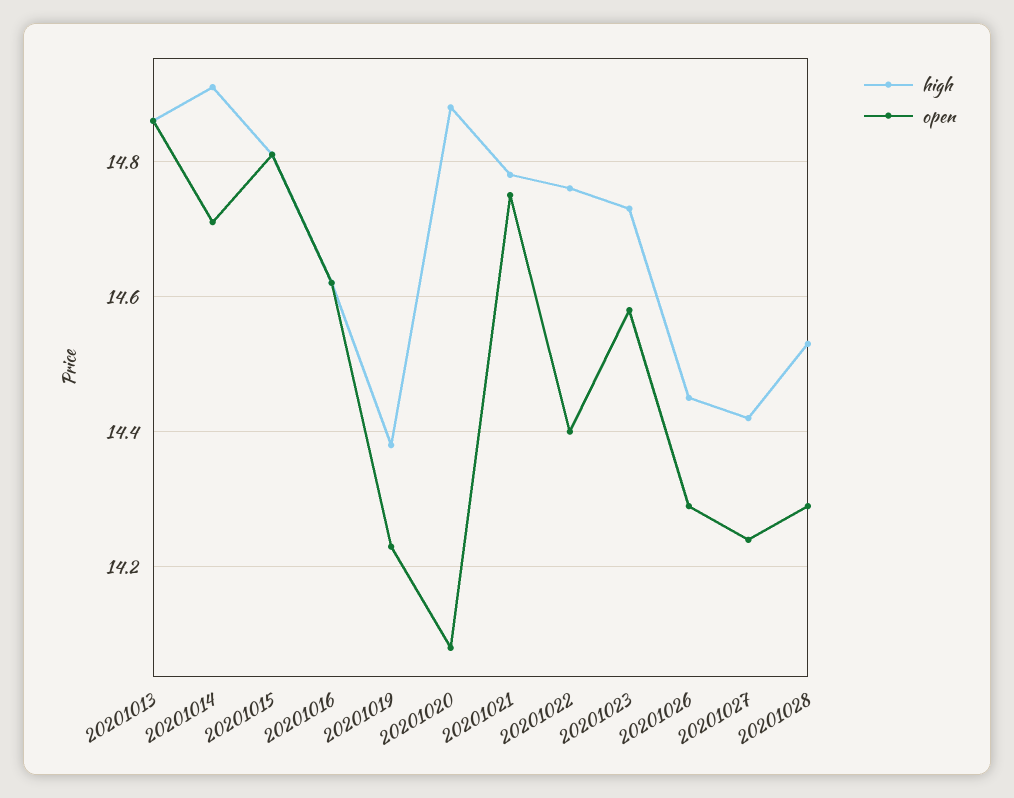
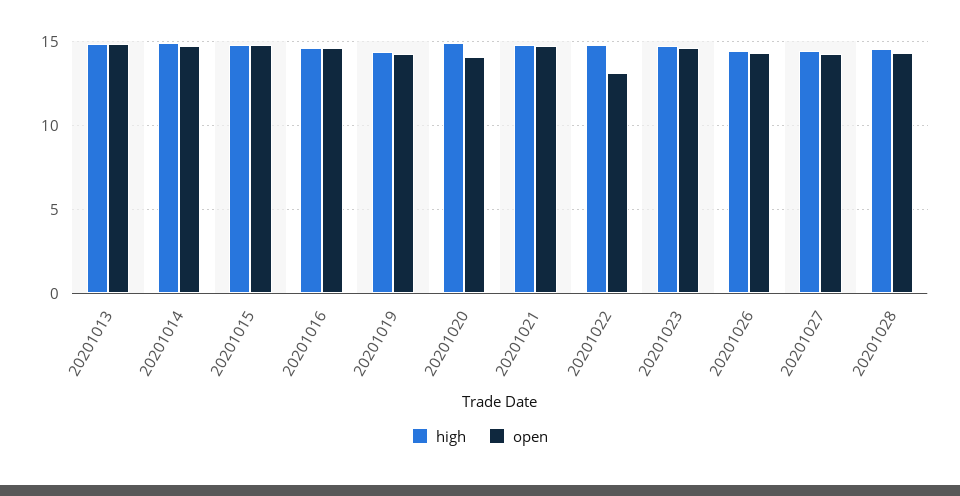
  {
    "high": {
      "20201013": 14.85,
      "20201014": 14.9,
      "20201015": 14.8,
      "20201016": 14.6,
      "20201019": 14.4,
      "20201020": 14.9,
      "20201021": 14.8,
      "20201022": 14.75,
      "20201023": 14.75,
      "20201026": 14.45,
      "20201027": 14.4,
      "20201028": 14.55
    },
    "open": {
      "20201013": 14.85,
      "20201014": 14.7,
      "20201015": 14.8,
      "20201016": 14.6,
      "20201019": 14.25,
      "20201020": 14.1,
      "20201021": 14.75,
-     "20201022": 14.4,
+     "20201022": 13,
      "20201023": 14.6,
      "20201026": 14.3,
      "20201027": 14.25,
      "20201028": 14.3
    }
  }

